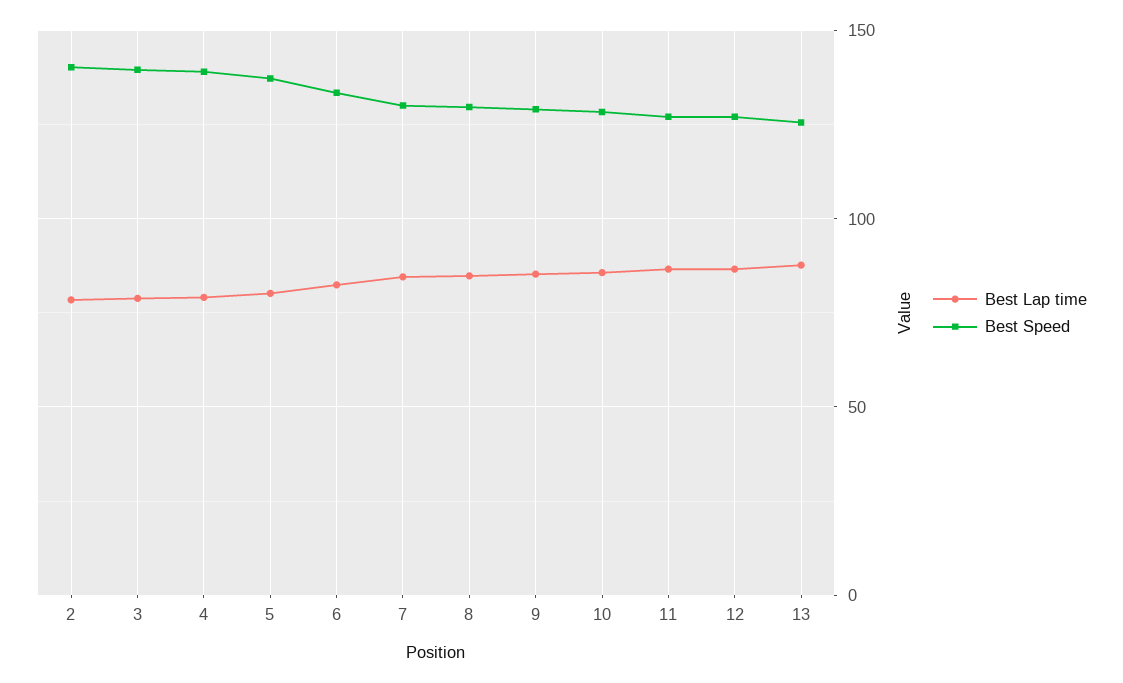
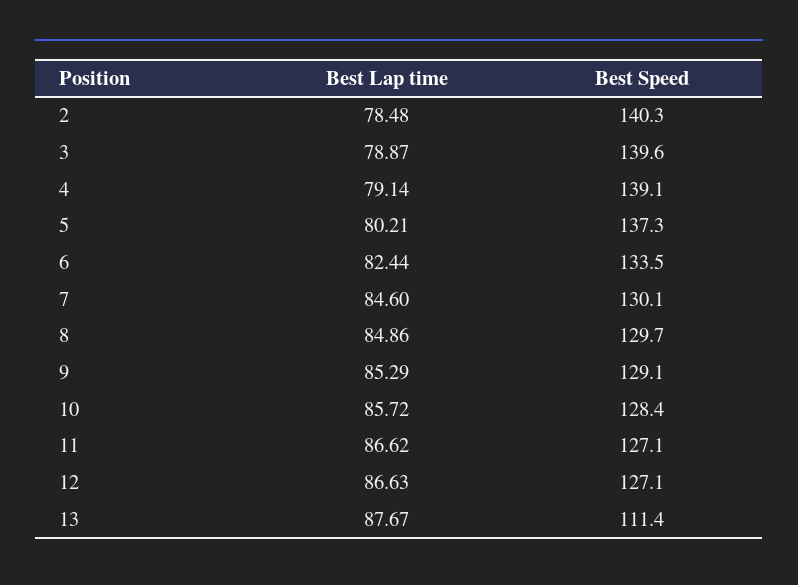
  {
    "Best Lap time": {
      "2": 78.48,
      "3": 78.87,
      "4": 79.14,
      "5": 80.21,
      "6": 82.44,
      "7": 84.6,
      "8": 84.86,
      "9": 85.29,
      "10": 85.72,
      "11": 86.62,
      "12": 86.63,
      "13": 87.67
    },
    "Best Speed": {
      "2": 140.3,
      "3": 139.6,
      "4": 139.1,
      "5": 137.3,
      "6": 133.5,
      "7": 130.1,
      "8": 129.7,
      "9": 129.1,
      "10": 128.4,
      "11": 127.1,
      "12": 127.1,
-     "13": 125
+     "13": 111.4
    }
  }

